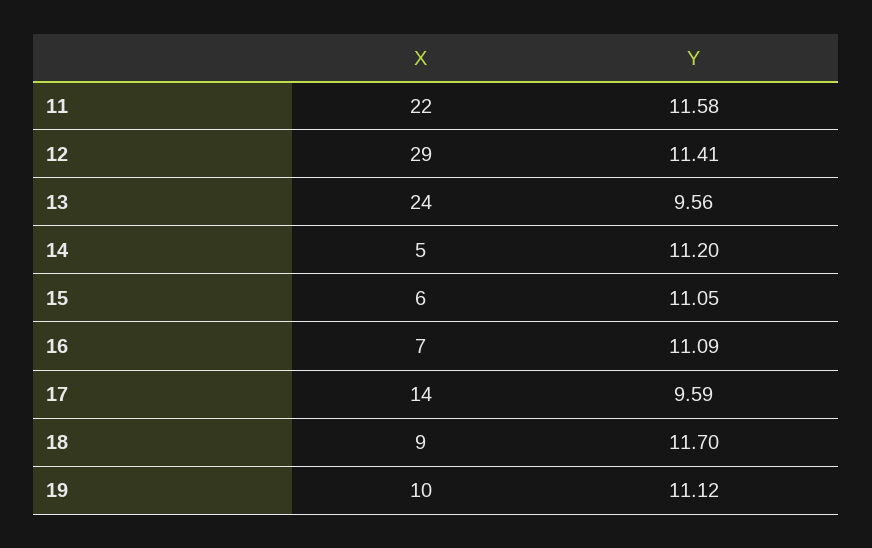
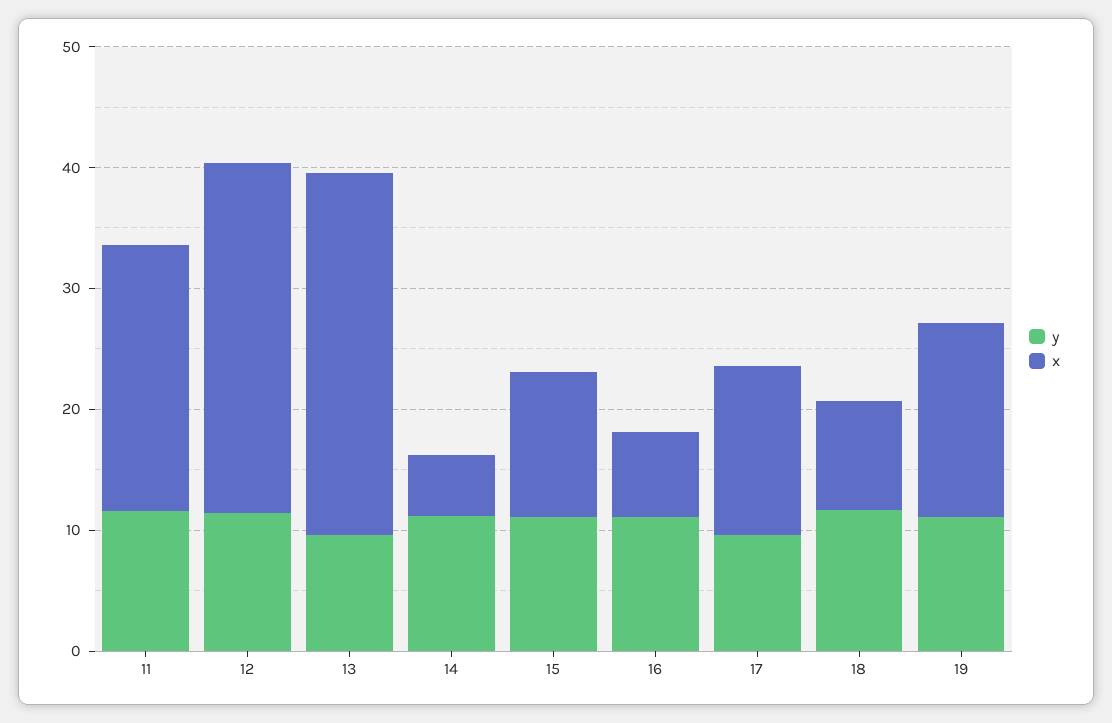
  {
    "X": {
      "11": 22,
      "12": 29,
-     "13": 24,
+     "13": 30,
      "14": 5,
-     "15": 6,
+     "15": 12,
      "16": 7,
      "17": 14,
      "18": 9,
-     "19": 10
+     "19": 16
    },
    "Y": {
      "11": 11.58,
      "12": 11.41,
      "13": 9.56,
      "14": 11.2,
      "15": 11.05,
      "16": 11.09,
      "17": 9.59,
      "18": 11.7,
      "19": 11.12
    }
  }

